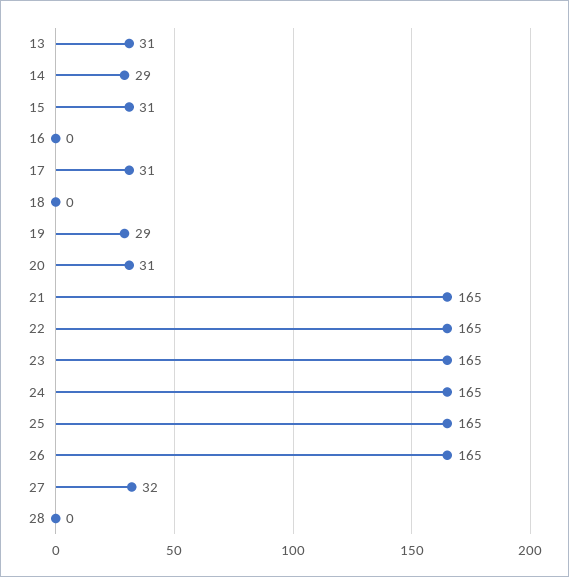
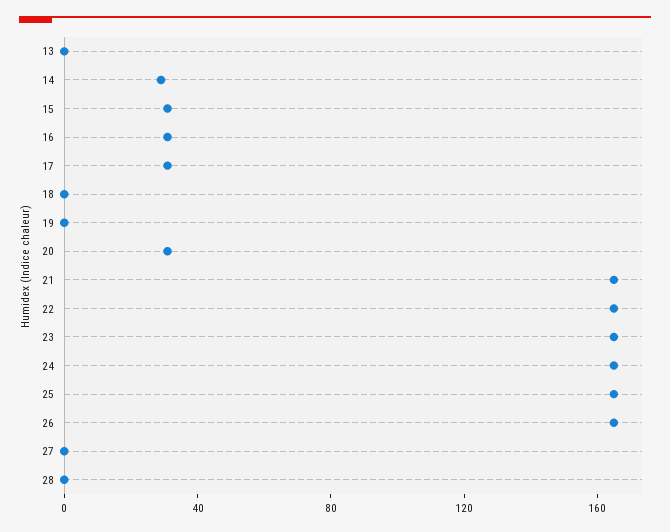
  {
-   "13": 31,
+   "13": 0,
    "14": 29,
    "15": 31,
-   "16": 0,
+   "16": 30,
    "17": 31,
    "18": 0,
-   "19": 29,
+   "19": 0,
    "20": 31,
    "21": 165,
    "22": 165,
    "23": 165,
    "24": 165,
    "25": 165,
    "26": 165,
-   "27": 32,
+   "27": 0,
    "28": 0
  }

